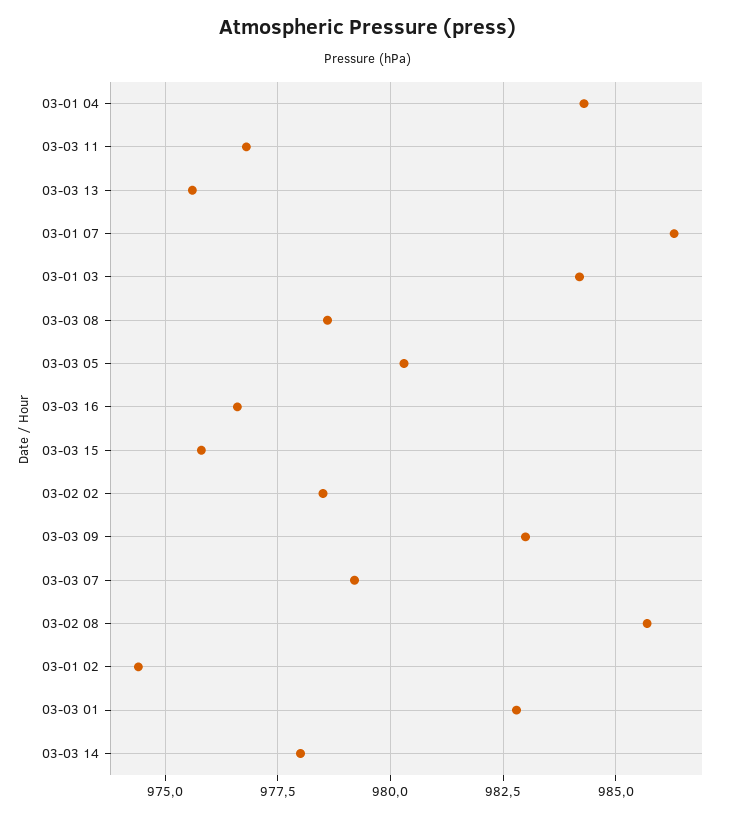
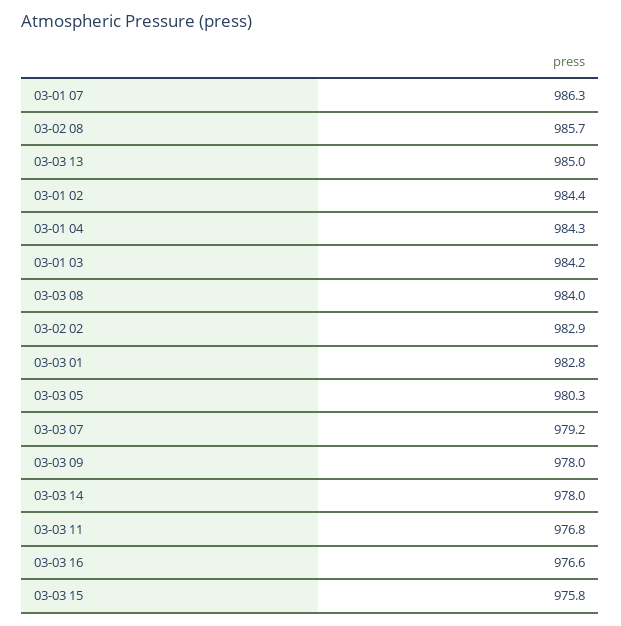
  {
    "03-01 04": 984.3,
    "03-03 11": 976.8,
-   "03-03 13": 975.5,
+   "03-03 13": 985,
    "03-01 07": 986.3,
    "03-01 03": 984.2,
-   "03-03 08": 978.5,
+   "03-03 08": 984,
    "03-03 05": 980.3,
    "03-03 16": 976.6,
    "03-03 15": 975.8,
-   "03-02 02": 978.5,
+   "03-02 02": 982.9,
-   "03-03 09": 983,
+   "03-03 09": 978,
    "03-03 07": 979.2,
    "03-02 08": 985.7,
-   "03-01 02": 974.5,
+   "03-01 02": 984.4,
    "03-03 01": 982.8,
    "03-03 14": 978
  }

